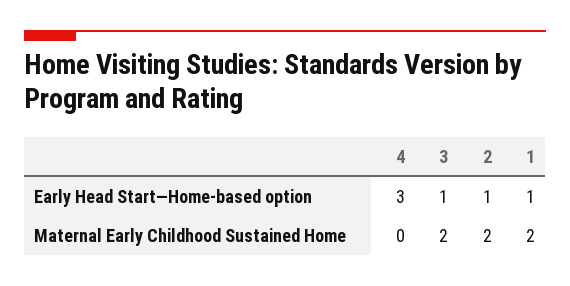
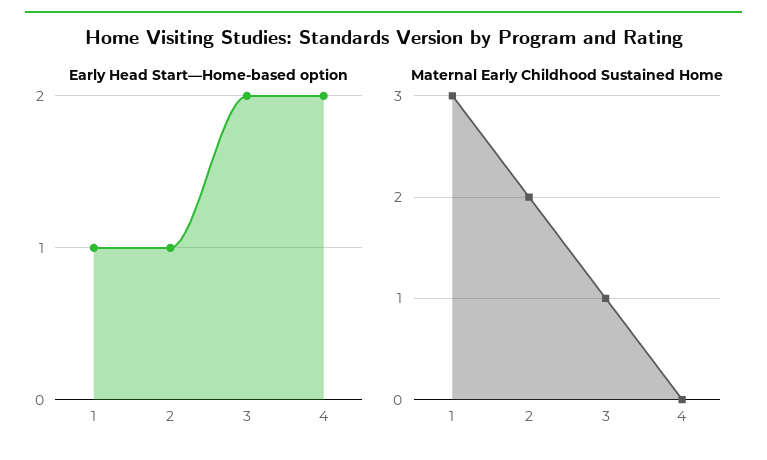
  {
    "Early Head Start—Home-based option": {
-     "4": 3,
+     "4": 2,
-     "3": 1,
+     "3": 2,
      "2": 1,
      "1": 1
    },
    "Maternal Early Childhood Sustained Home": {
      "4": 0,
-     "3": 2,
+     "3": 1,
      "2": 2,
-     "1": 2
+     "1": 3
    }
  }

